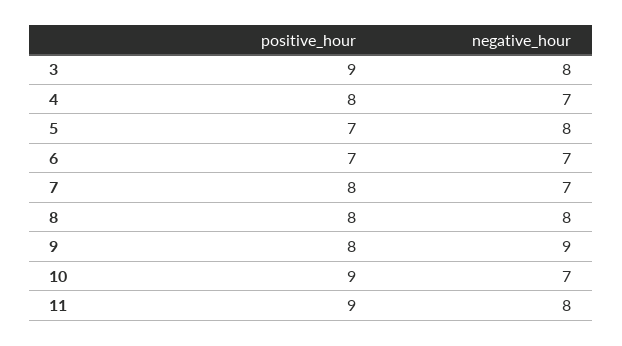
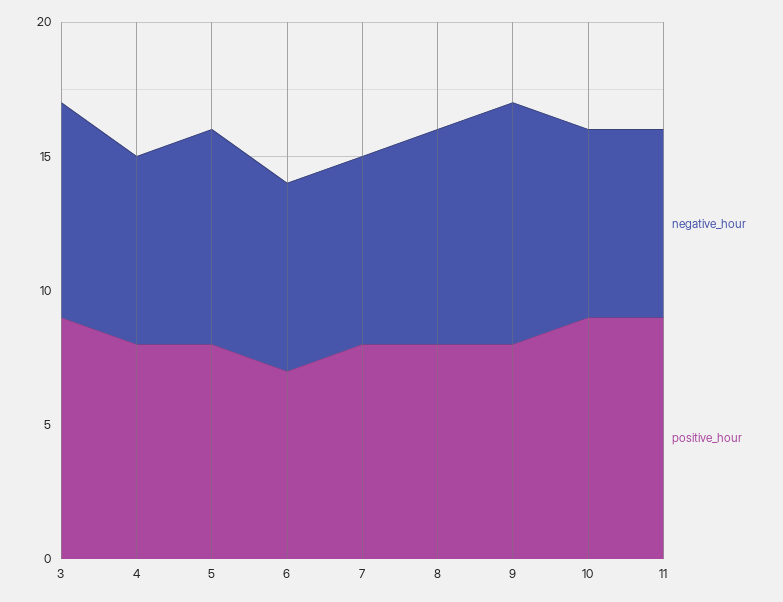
  {
    "positive_hour": {
      "3": 9,
      "4": 8,
-     "5": 7,
+     "5": 8,
      "6": 7,
      "7": 8,
      "8": 8,
      "9": 8,
      "10": 9,
      "11": 9
    },
    "negative_hour": {
      "3": 8,
      "4": 7,
      "5": 8,
      "6": 7,
      "7": 7,
      "8": 8,
      "9": 9,
      "10": 7,
-     "11": 8
+     "11": 7
    }
  }

